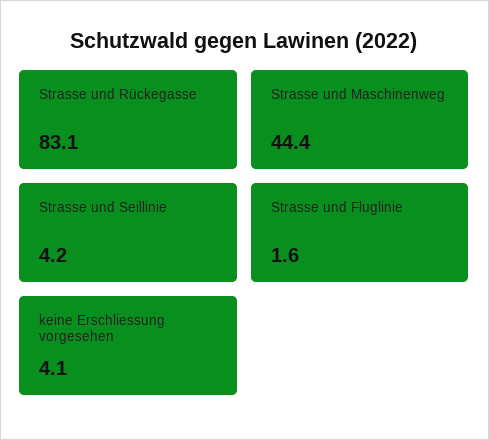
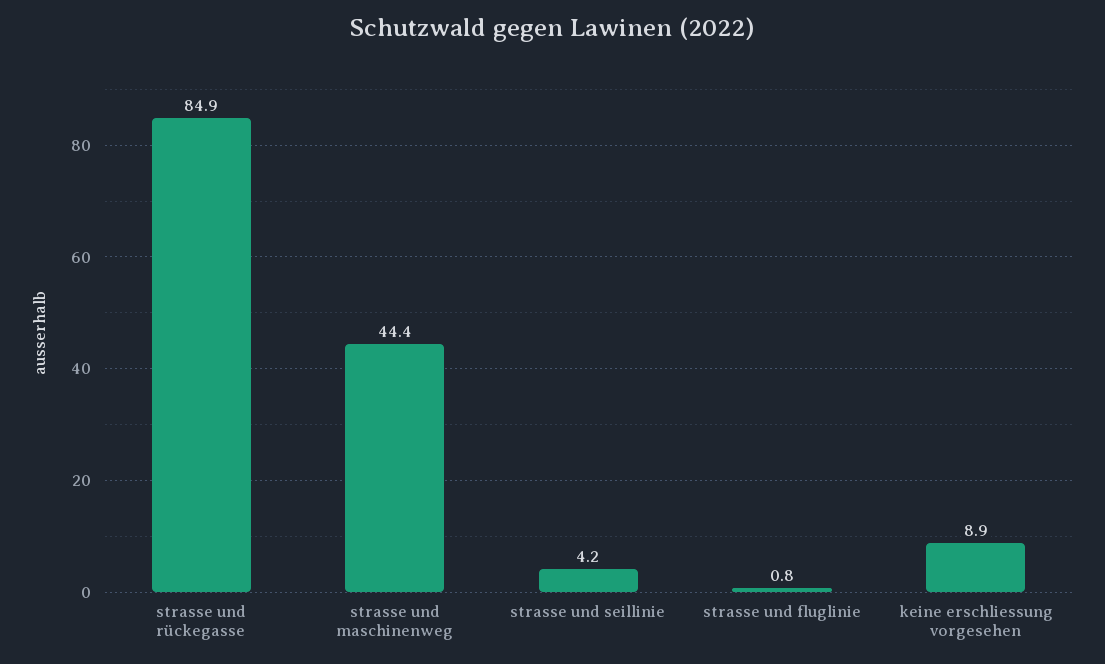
  {
-   "Strasse und Rückegasse": 83.1,
+   "Strasse und Rückegasse": 84.9,
    "Strasse und Maschinenweg": 44.4,
    "Strasse und Seillinie": 4.2,
-   "Strasse und Fluglinie": 1.6,
+   "Strasse und Fluglinie": 0.8,
-   "keine Erschliessung vorgesehen": 4.1
+   "keine Erschliessung vorgesehen": 8.9
  }

